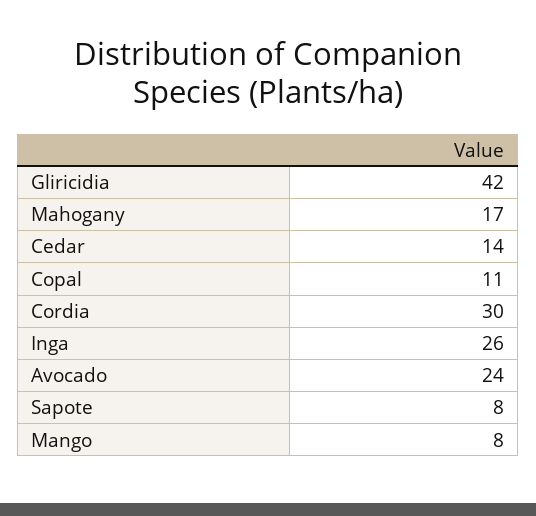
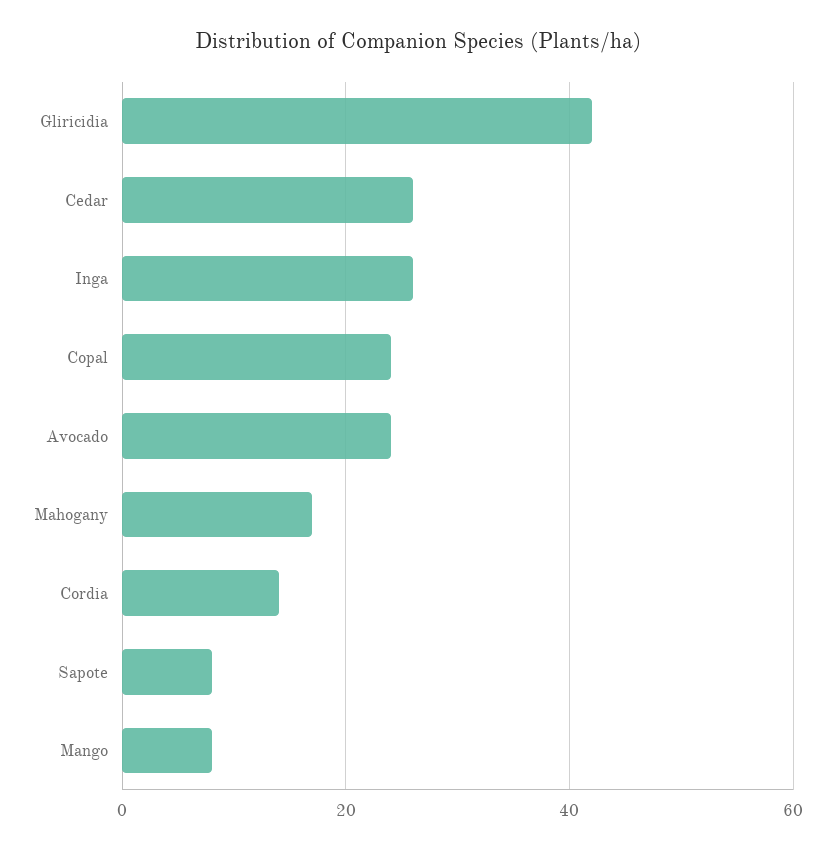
  {
    "Gliricidia": 42,
    "Mahogany": 17,
-   "Cedar": 14,
+   "Cedar": 25,
-   "Copal": 11,
+   "Copal": 25,
-   "Cordia": 30,
+   "Cordia": 15,
    "Inga": 26,
    "Avocado": 24,
    "Sapote": 8,
    "Mango": 8
  }

